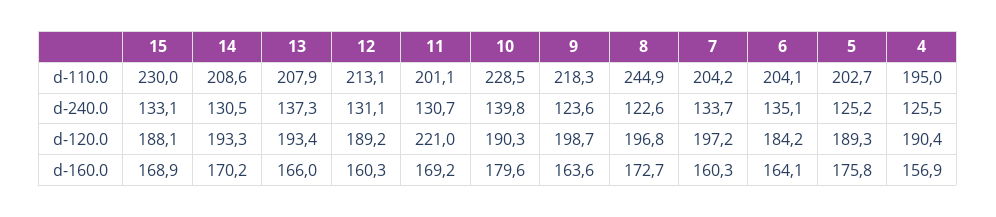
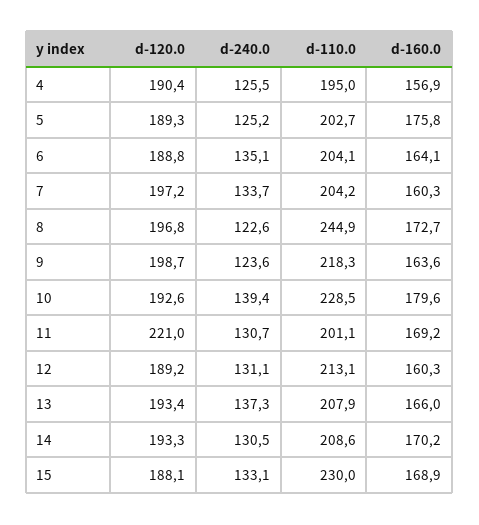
  {
    "15": {
      "d-110.0": 230,
      "d-240.0": 133.1,
      "d-120.0": 188.1,
      "d-160.0": 168.9
    },
    "14": {
      "d-110.0": 208.6,
      "d-240.0": 130.5,
      "d-120.0": 193.3,
      "d-160.0": 170.2
    },
    "13": {
      "d-110.0": 207.9,
      "d-240.0": 137.3,
      "d-120.0": 193.4,
      "d-160.0": 166
    },
    "12": {
      "d-110.0": 213.1,
      "d-240.0": 131.1,
      "d-120.0": 189.2,
      "d-160.0": 160.3
    },
    "11": {
      "d-110.0": 201.1,
      "d-240.0": 130.7,
      "d-120.0": 221,
      "d-160.0": 169.2
    },
    "10": {
      "d-110.0": 228.5,
-     "d-240.0": 139.8,
+     "d-240.0": 139.4,
-     "d-120.0": 190.3,
+     "d-120.0": 192.6,
      "d-160.0": 179.6
    },
    "9": {
      "d-110.0": 218.3,
      "d-240.0": 123.6,
      "d-120.0": 198.7,
      "d-160.0": 163.6
    },
    "8": {
      "d-110.0": 244.9,
      "d-240.0": 122.6,
      "d-120.0": 196.8,
      "d-160.0": 172.7
    },
    "7": {
      "d-110.0": 204.2,
      "d-240.0": 133.7,
      "d-120.0": 197.2,
      "d-160.0": 160.3
    },
    "6": {
      "d-110.0": 204.1,
      "d-240.0": 135.1,
-     "d-120.0": 184.2,
+     "d-120.0": 188.8,
      "d-160.0": 164.1
    },
    "5": {
      "d-110.0": 202.7,
      "d-240.0": 125.2,
      "d-120.0": 189.3,
      "d-160.0": 175.8
    },
    "4": {
      "d-110.0": 195,
      "d-240.0": 125.5,
      "d-120.0": 190.4,
      "d-160.0": 156.9
    }
  }

